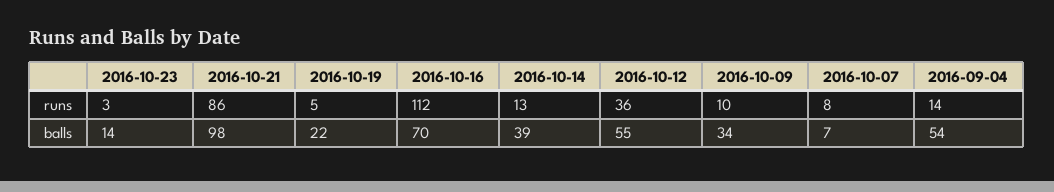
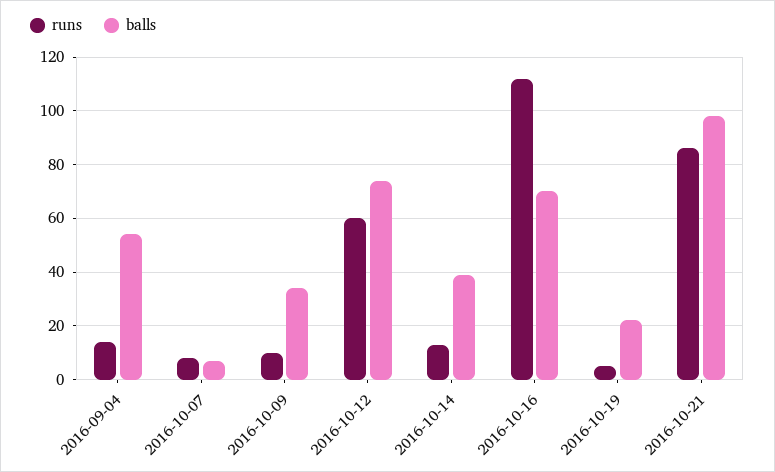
  {
    "runs": {
-     "2016-10-23": 3,
      "2016-10-21": 86,
      "2016-10-19": 5,
      "2016-10-16": 112,
      "2016-10-14": 13,
-     "2016-10-12": 36,
+     "2016-10-12": 60,
      "2016-10-09": 10,
      "2016-10-07": 8,
      "2016-09-04": 14
    },
    "balls": {
-     "2016-10-23": 14,
      "2016-10-21": 98,
      "2016-10-19": 22,
      "2016-10-16": 70,
      "2016-10-14": 39,
-     "2016-10-12": 55,
+     "2016-10-12": 75,
      "2016-10-09": 34,
      "2016-10-07": 7,
      "2016-09-04": 54
    }
  }

